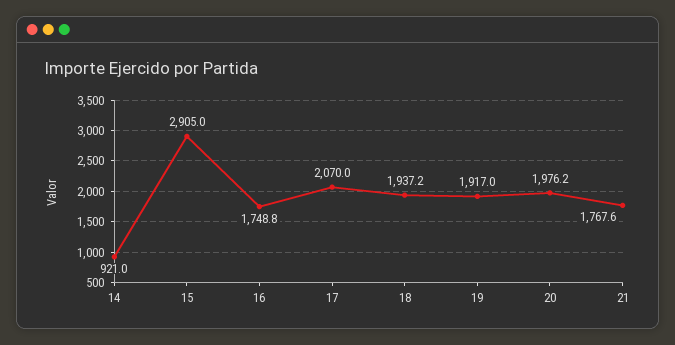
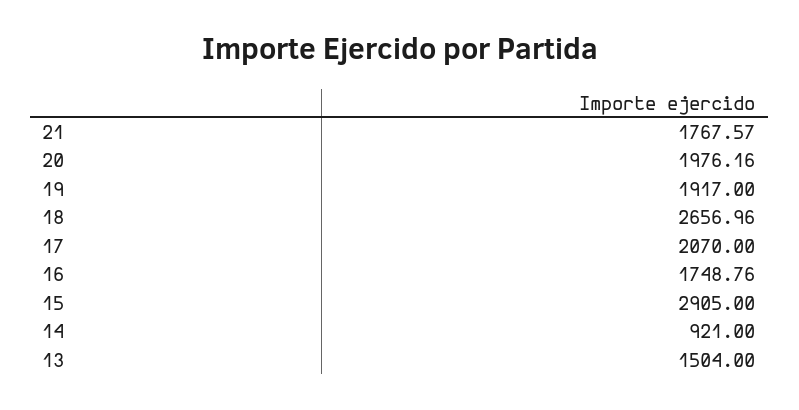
  {
    "14": 921,
    "15": 2905,
    "16": 1748.76,
    "17": 2070,
-   "18": 1937.2,
+   "18": 2656.96,
    "19": 1917,
    "20": 1976.16,
-   "21": 1767.57
+   "21": 1767.57,
+   "13": 1504
  }

